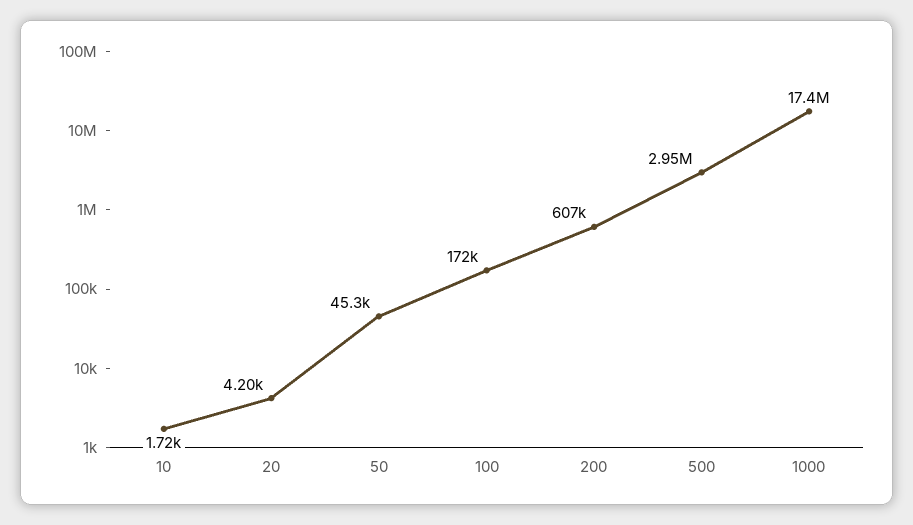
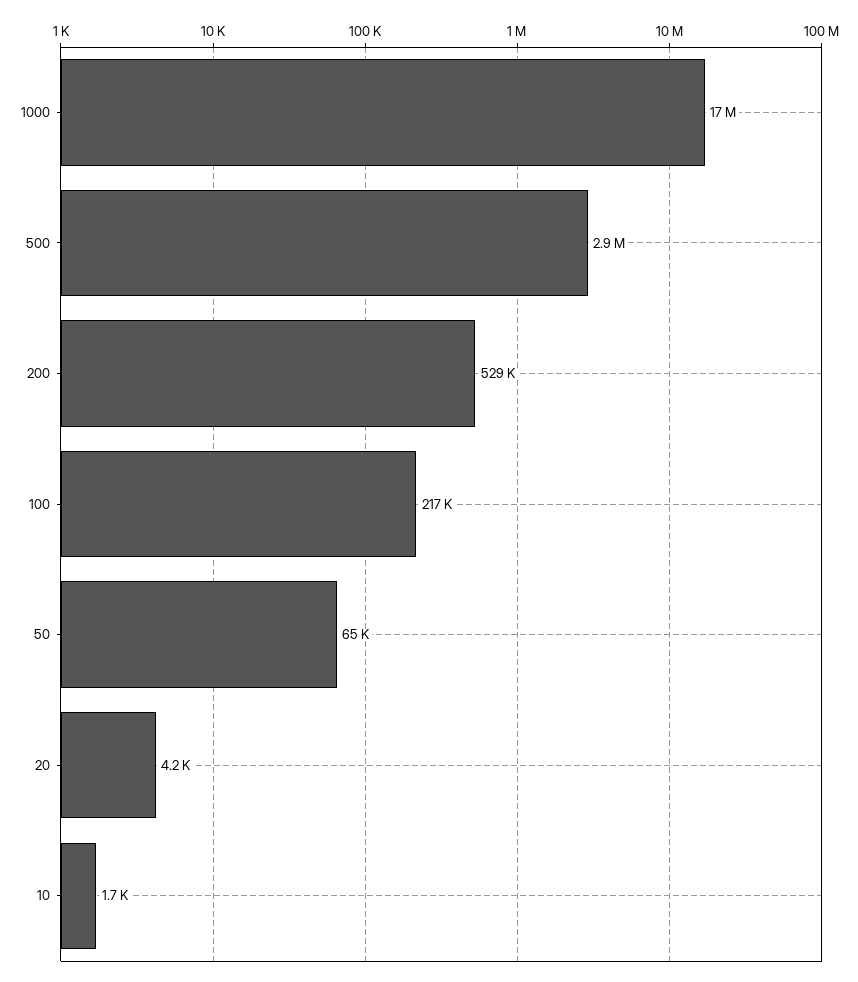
  {
    "10": 1720,
    "20": 4200,
-   "50": 45300,
+   "50": 65000,
-   "100": 172000,
+   "100": 217000,
-   "200": 607000,
+   "200": 529000,
    "500": 2950000,
    "1000": 17400000
  }

